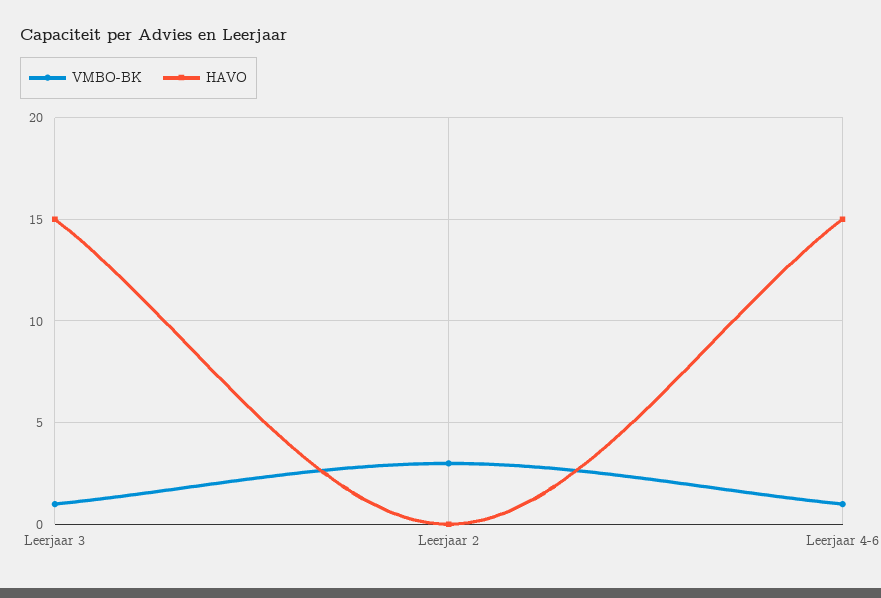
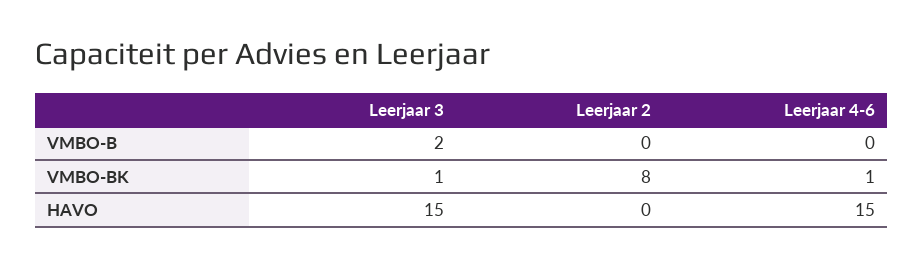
  {
    "VMBO-BK": {
      "Leerjaar 3": 1,
-     "Leerjaar 2": 3,
+     "Leerjaar 2": 8,
      "Leerjaar 4-6": 1
    },
    "HAVO": {
      "Leerjaar 3": 15,
      "Leerjaar 2": 0,
      "Leerjaar 4-6": 15
-   }
+   },
+   "VMBO-B": {
+     "Leerjaar 3": 2,
+     "Leerjaar 2": 0,
+     "Leerjaar 4-6": 0
+   }
  }

